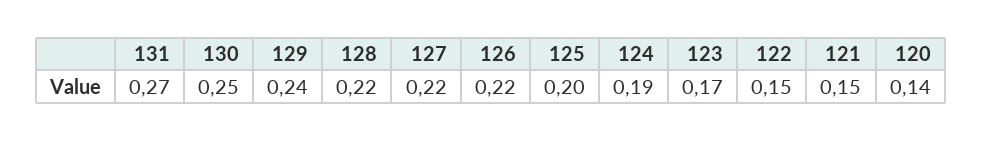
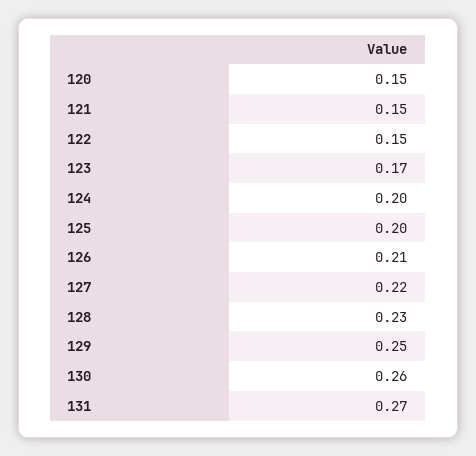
  {
    "131": 0.27,
-   "130": 0.25,
+   "130": 0.26,
-   "129": 0.24,
+   "129": 0.25,
-   "128": 0.22,
+   "128": 0.23,
    "127": 0.22,
-   "126": 0.22,
+   "126": 0.21,
    "125": 0.2,
-   "124": 0.19,
+   "124": 0.2,
    "123": 0.17,
    "122": 0.15,
    "121": 0.15,
-   "120": 0.14
+   "120": 0.15
  }

